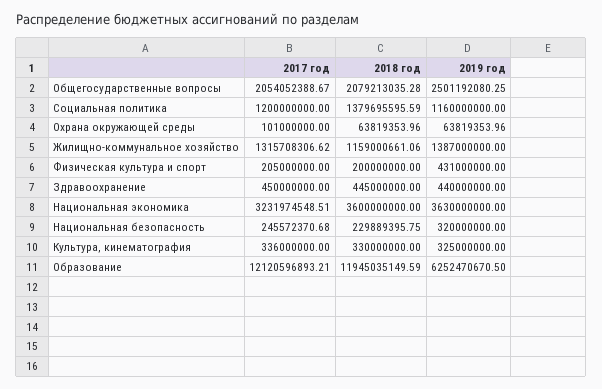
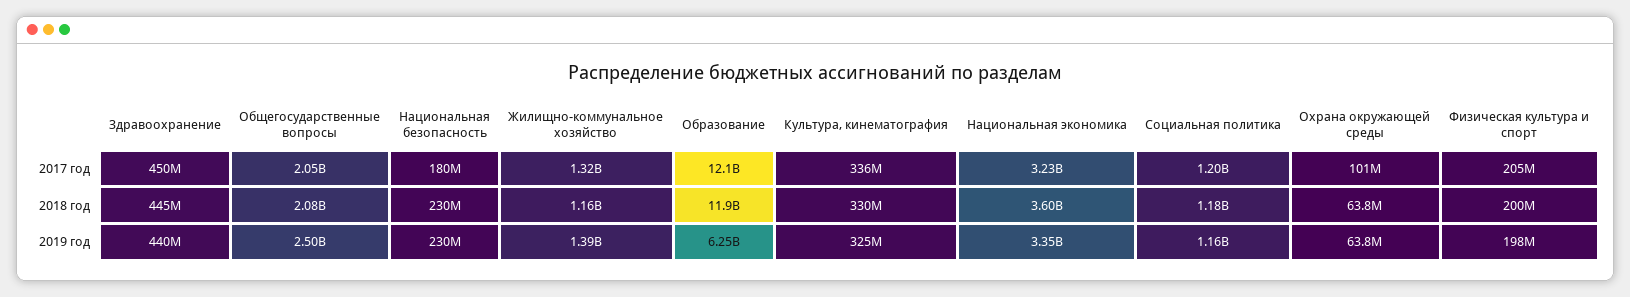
  {
    "2017 год": {
      "Общегосударственные вопросы": 2054052388.67,
      "Социальная политика": 1200000000,
      "Охрана окружающей среды": 101000000,
      "Жилищно-коммунальное хозяйство": 1315708306.62,
      "Физическая культура и спорт": 205000000,
      "Здравоохранение": 450000000,
      "Национальная экономика": 3231974548.51,
-     "Национальная безопасность": 245572370.68,
+     "Национальная безопасность": 180000000,
      "Культура, кинематография": 336000000,
      "Образование": 12120596893.21
    },
    "2018 год": {
      "Общегосударственные вопросы": 2079213035.28,
-     "Социальная политика": 1379695595.59,
+     "Социальная политика": 1180000000,
      "Охрана окружающей среды": 63819353.96,
      "Жилищно-коммунальное хозяйство": 1159000661.06,
      "Физическая культура и спорт": 200000000,
      "Здравоохранение": 445000000,
      "Национальная экономика": 3600000000,
      "Национальная безопасность": 229889395.75,
      "Культура, кинематография": 330000000,
      "Образование": 11945035149.59
    },
    "2019 год": {
      "Общегосударственные вопросы": 2501192080.25,
      "Социальная политика": 1160000000,
      "Охрана окружающей среды": 63819353.96,
      "Жилищно-коммунальное хозяйство": 1387000000,
-     "Физическая культура и спорт": 431000000,
+     "Физическая культура и спорт": 198000000,
      "Здравоохранение": 440000000,
-     "Национальная экономика": 3630000000,
+     "Национальная экономика": 3350000000,
-     "Национальная безопасность": 320000000,
+     "Национальная безопасность": 230000000,
      "Культура, кинематография": 325000000,
      "Образование": 6252470670.5
    }
  }

